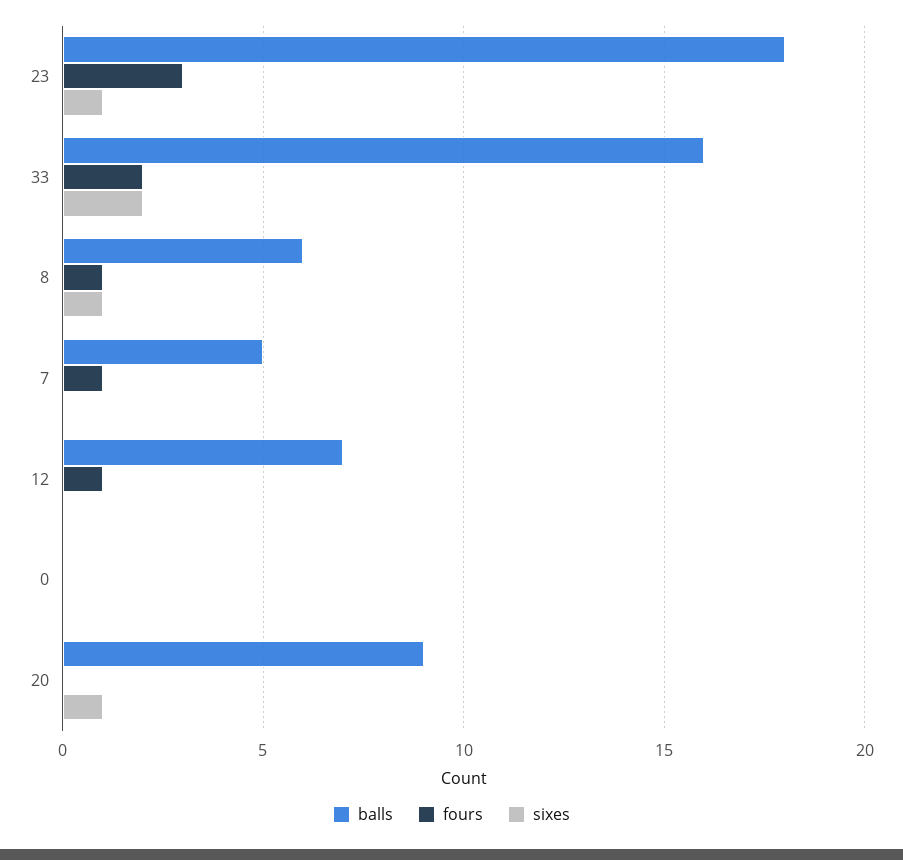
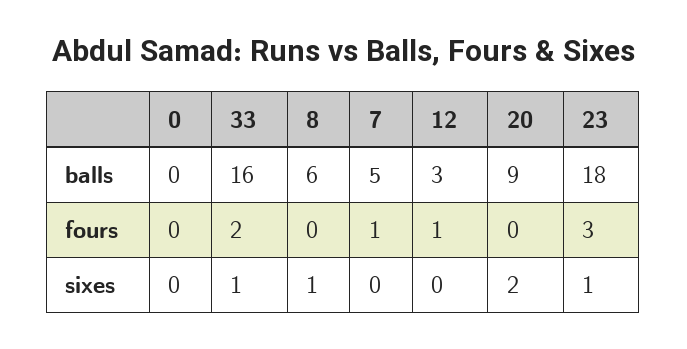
  {
    "balls": {
      "23": 18,
      "33": 16,
      "8": 6,
      "7": 5,
-     "12": 7,
+     "12": 3,
      "0": 0,
      "20": 9
    },
    "fours": {
      "23": 3,
      "33": 2,
-     "8": 1,
+     "8": 0,
      "7": 1,
      "12": 1,
      "0": 0,
      "20": 0
    },
    "sixes": {
      "23": 1,
-     "33": 2,
+     "33": 1,
      "8": 1,
      "7": 0,
      "12": 0,
      "0": 0,
-     "20": 1
+     "20": 2
    }
  }

